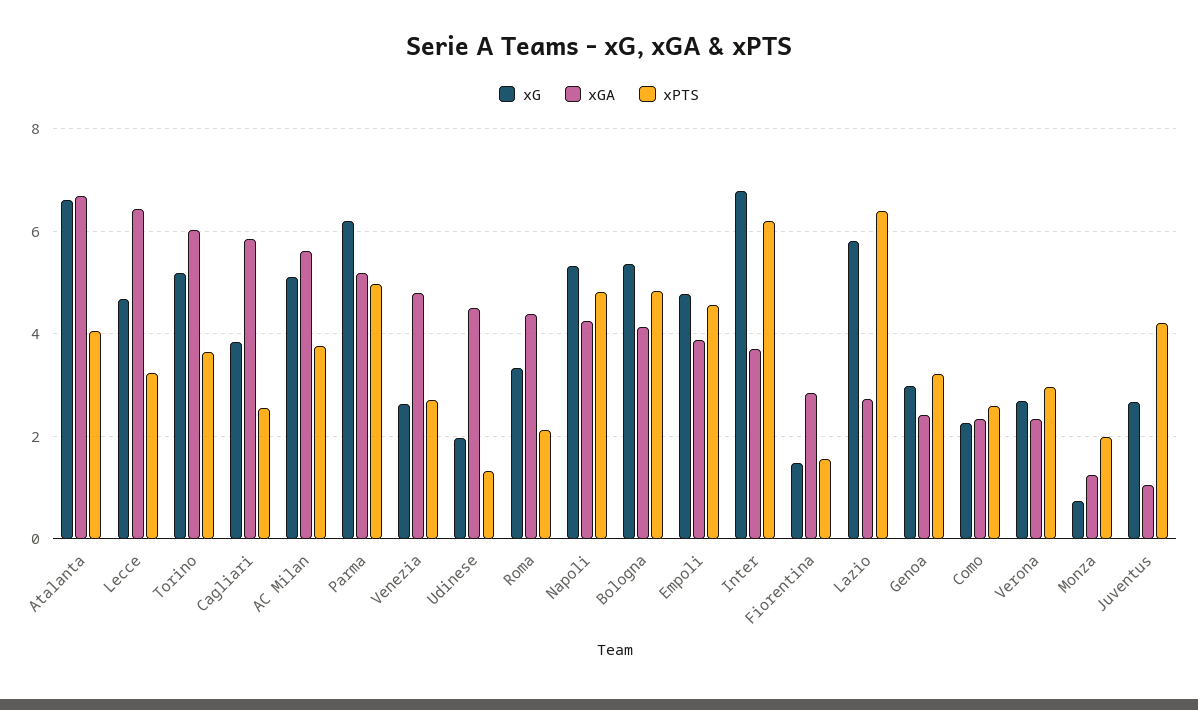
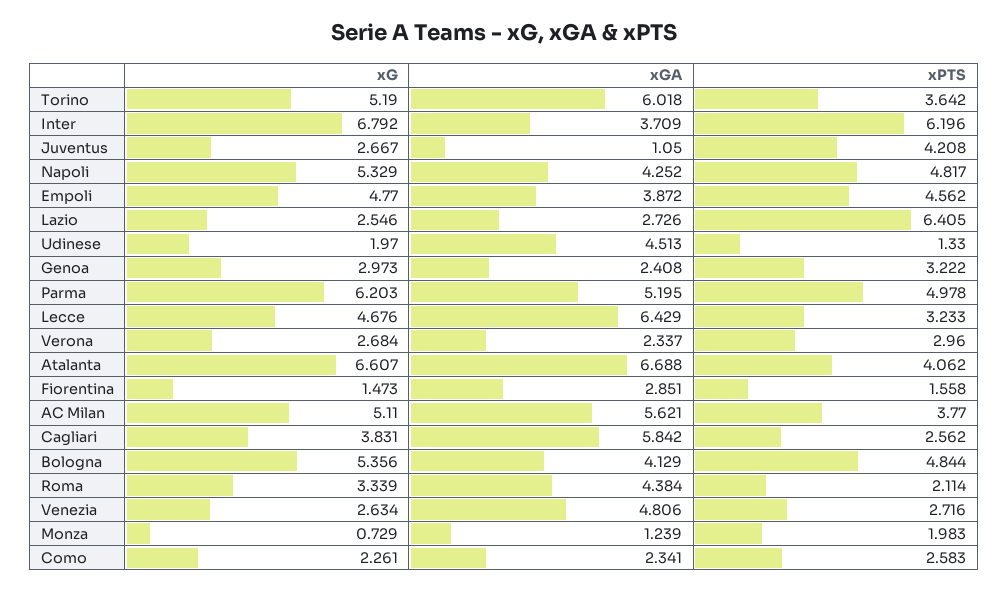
  {
    "xG": {
      "Atalanta": 6.607,
      "Lecce": 4.676,
      "Torino": 5.19,
      "Cagliari": 3.831,
      "AC Milan": 5.11,
      "Parma": 6.203,
      "Venezia": 2.634,
      "Udinese": 1.97,
      "Roma": 3.339,
      "Napoli": 5.329,
      "Bologna": 5.356,
      "Empoli": 4.77,
      "Inter": 6.792,
      "Fiorentina": 1.473,
-     "Lazio": 5.8,
+     "Lazio": 2.546,
      "Genoa": 2.973,
      "Como": 2.261,
      "Verona": 2.684,
      "Monza": 0.729,
      "Juventus": 2.667
    },
    "xGA": {
      "Atalanta": 6.688,
      "Lecce": 6.429,
      "Torino": 6.018,
      "Cagliari": 5.842,
      "AC Milan": 5.621,
      "Parma": 5.195,
      "Venezia": 4.806,
      "Udinese": 4.513,
      "Roma": 4.384,
      "Napoli": 4.252,
      "Bologna": 4.129,
      "Empoli": 3.872,
      "Inter": 3.709,
      "Fiorentina": 2.851,
      "Lazio": 2.726,
      "Genoa": 2.408,
      "Como": 2.341,
      "Verona": 2.337,
      "Monza": 1.239,
      "Juventus": 1.05
    },
    "xPTS": {
      "Atalanta": 4.062,
      "Lecce": 3.233,
      "Torino": 3.642,
      "Cagliari": 2.562,
      "AC Milan": 3.77,
      "Parma": 4.978,
      "Venezia": 2.716,
      "Udinese": 1.33,
      "Roma": 2.114,
      "Napoli": 4.817,
      "Bologna": 4.844,
      "Empoli": 4.562,
      "Inter": 6.196,
      "Fiorentina": 1.558,
      "Lazio": 6.405,
      "Genoa": 3.222,
      "Como": 2.583,
      "Verona": 2.96,
      "Monza": 1.983,
      "Juventus": 4.208
    }
  }

